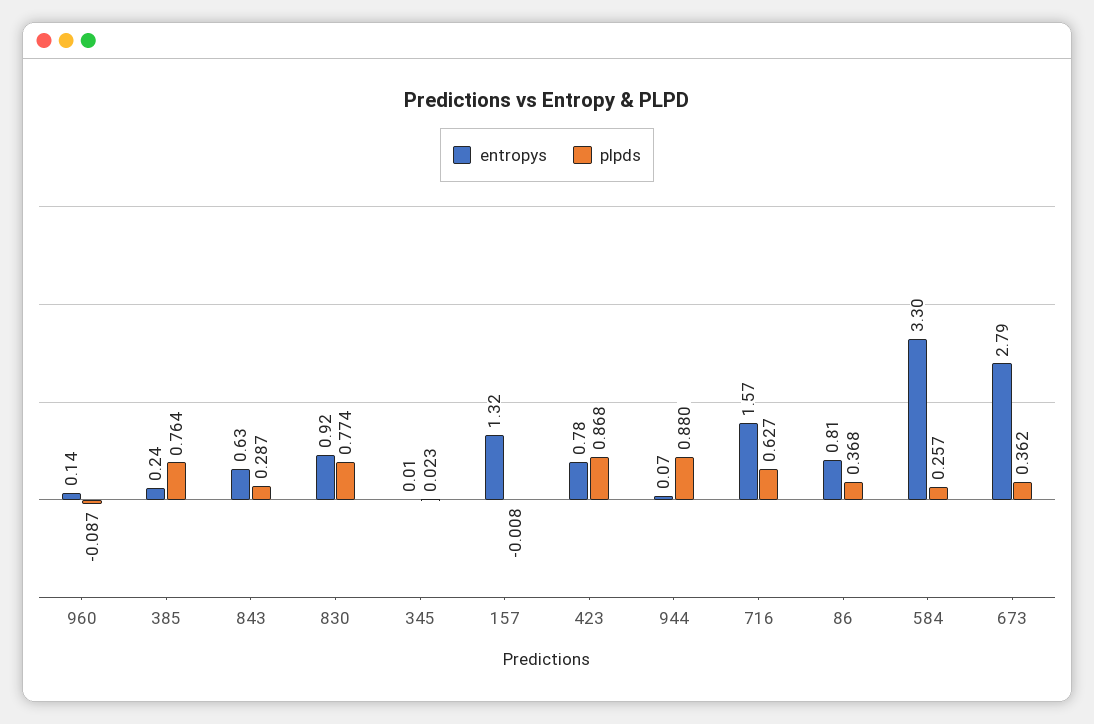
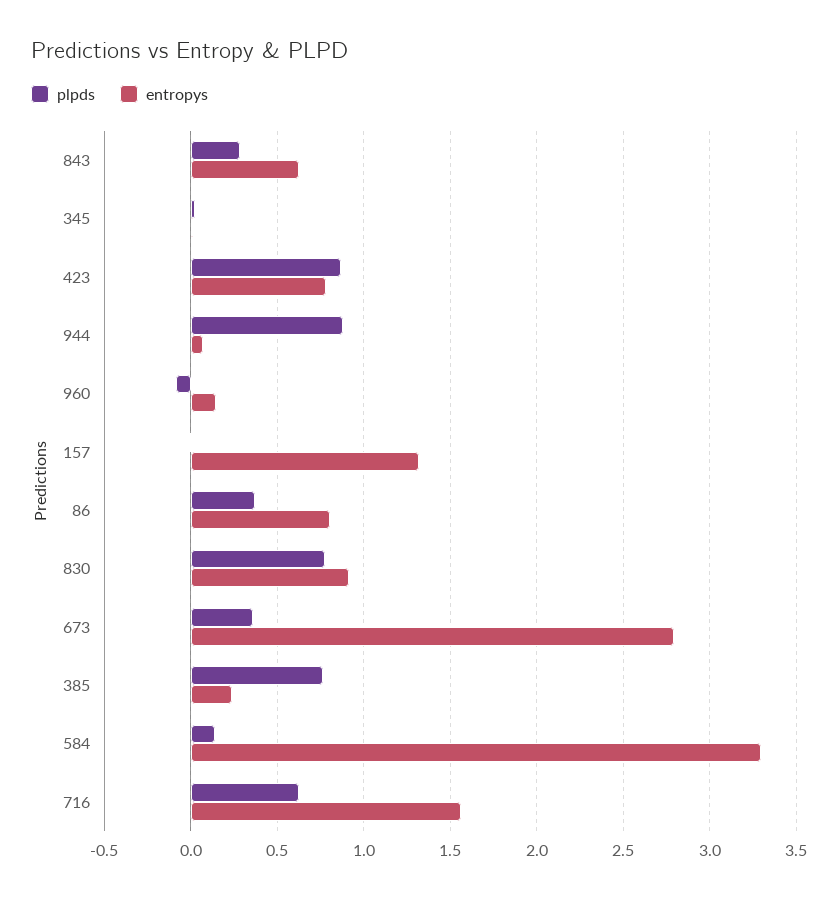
  {
    "entropys": {
      "960": 0.14,
      "385": 0.24,
      "843": 0.63,
      "830": 0.92,
      "345": 0.01,
      "157": 1.32,
      "423": 0.78,
      "944": 0.07,
      "716": 1.57,
      "86": 0.81,
      "584": 3.3,
      "673": 2.79
    },
    "plpds": {
      "960": -0.087,
      "385": 0.764,
      "843": 0.287,
      "830": 0.774,
      "345": 0.023,
      "157": -0.008,
      "423": 0.868,
      "944": 0.88,
      "716": 0.627,
      "86": 0.368,
-     "584": 0.257,
+     "584": 0.15,
      "673": 0.362
    }
  }

